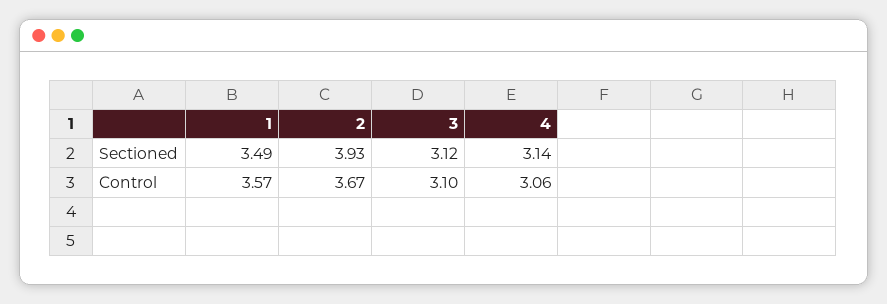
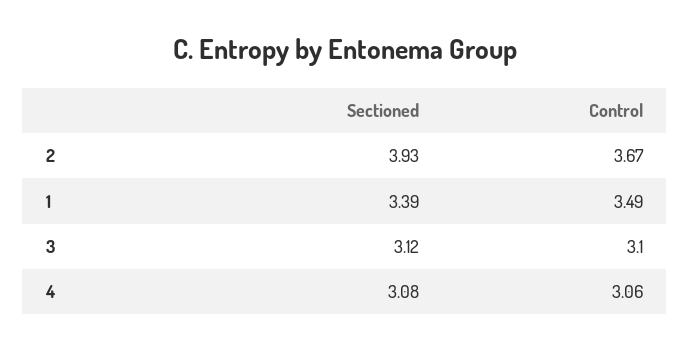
  {
    "1": {
-     "Sectioned": 3.49,
+     "Sectioned": 3.39,
-     "Control": 3.57
+     "Control": 3.49
    },
    "2": {
      "Sectioned": 3.93,
      "Control": 3.67
    },
    "3": {
      "Sectioned": 3.12,
      "Control": 3.1
    },
    "4": {
-     "Sectioned": 3.14,
+     "Sectioned": 3.08,
      "Control": 3.06
    }
  }

